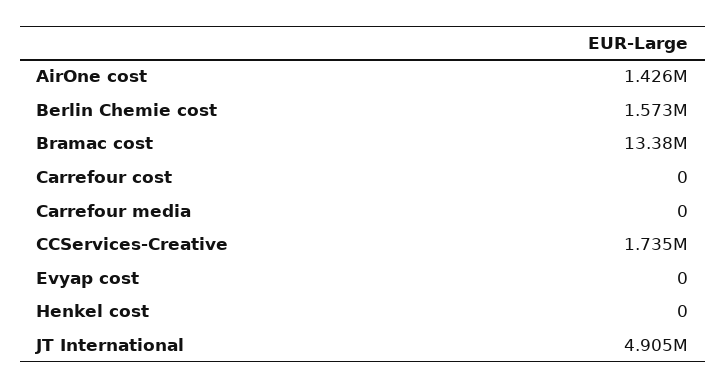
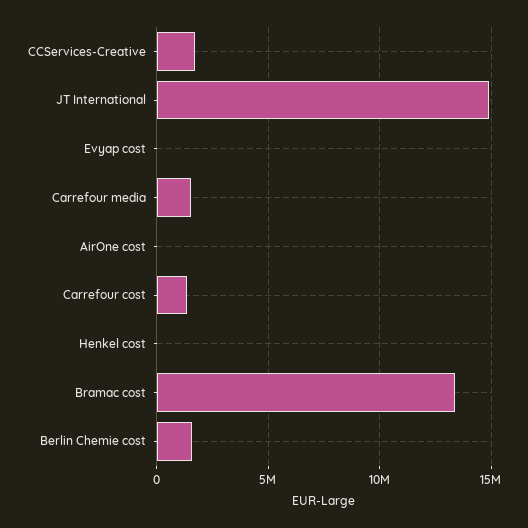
  {
-   "AirOne cost": 1426000,
+   "AirOne cost": 0,
    "Berlin Chemie cost": 1573000,
    "Bramac cost": 13380000,
-   "Carrefour cost": 0,
+   "Carrefour cost": 1500000,
-   "Carrefour media": 0,
+   "Carrefour media": 1500000,
    "CCServices-Creative": 1735000,
    "Evyap cost": 0,
    "Henkel cost": 0,
-   "JT International": 4905000
+   "JT International": 15000000
  }

